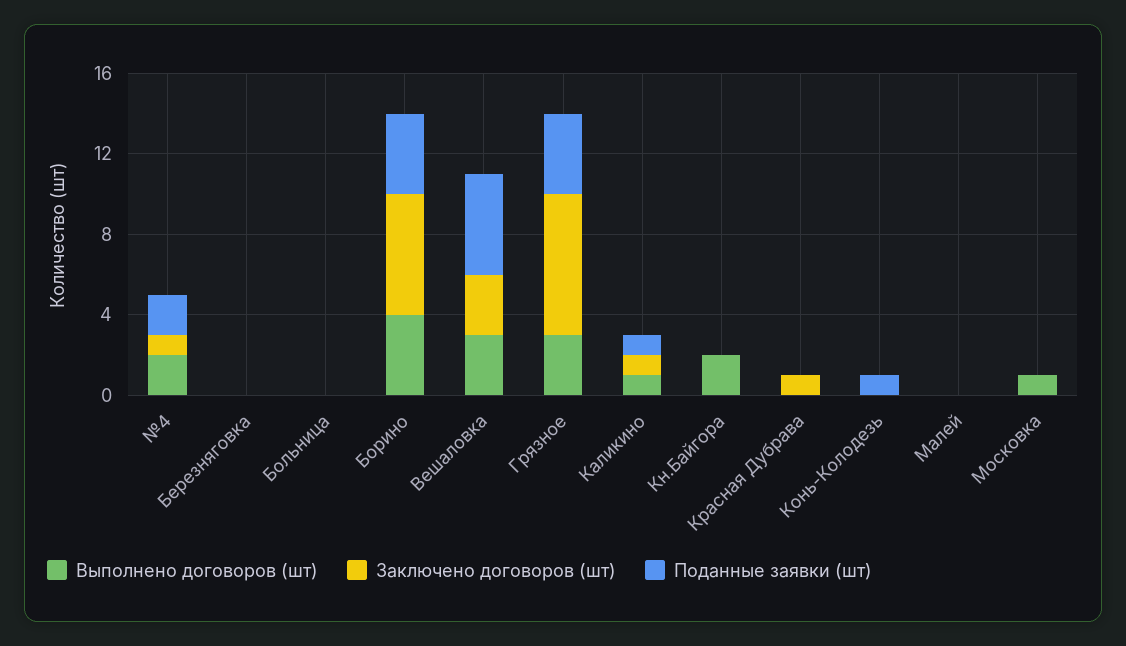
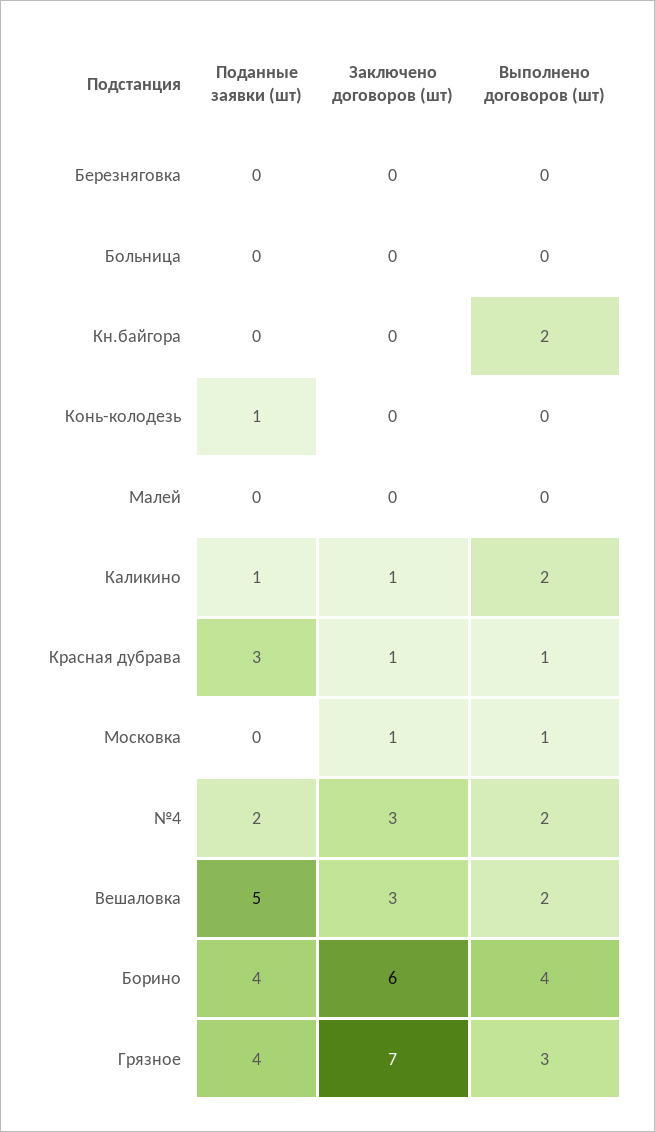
  {
    "Выполнено договоров (шт)": {
      "№4": 2,
      "Березняговка": 0,
      "Больница": 0,
      "Борино": 4,
-     "Вешаловка": 3,
+     "Вешаловка": 2,
      "Грязное": 3,
-     "Каликино": 1,
+     "Каликино": 2,
      "Кн.Байгора": 2,
-     "Красная Дубрава": 0,
+     "Красная Дубрава": 1,
      "Конь-Колодезь": 0,
      "Малей": 0,
      "Московка": 1
    },
    "Заключено договоров (шт)": {
-     "№4": 1,
+     "№4": 3,
      "Березняговка": 0,
      "Больница": 0,
      "Борино": 6,
      "Вешаловка": 3,
      "Грязное": 7,
      "Каликино": 1,
      "Кн.Байгора": 0,
      "Красная Дубрава": 1,
      "Конь-Колодезь": 0,
      "Малей": 0,
-     "Московка": 0
+     "Московка": 1
    },
    "Поданные заявки (шт)": {
      "№4": 2,
      "Березняговка": 0,
      "Больница": 0,
      "Борино": 4,
      "Вешаловка": 5,
      "Грязное": 4,
      "Каликино": 1,
      "Кн.Байгора": 0,
-     "Красная Дубрава": 0,
+     "Красная Дубрава": 3,
      "Конь-Колодезь": 1,
      "Малей": 0,
      "Московка": 0
    }
  }

